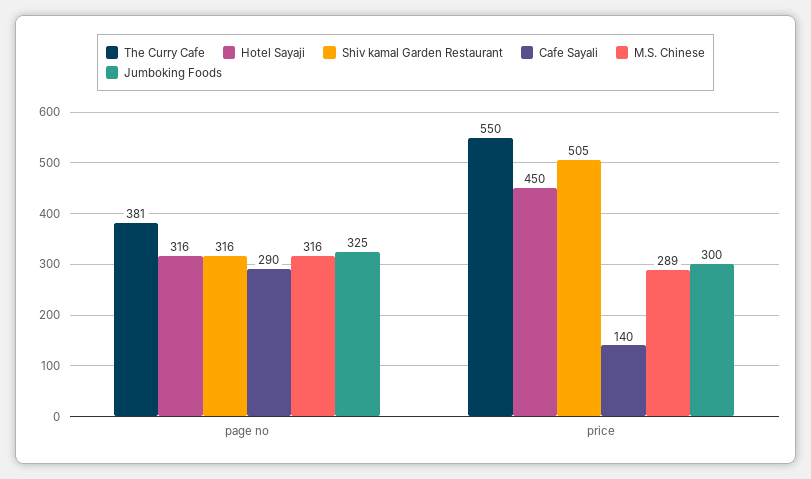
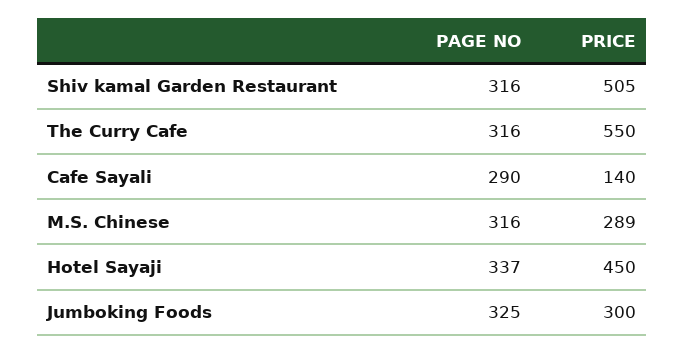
  {
    "The Curry Cafe": {
-     "page no": 381,
+     "page no": 316,
      "price": 550
    },
    "Hotel Sayaji": {
-     "page no": 316,
+     "page no": 337,
      "price": 450
    },
    "Shiv kamal Garden Restaurant": {
      "page no": 316,
      "price": 505
    },
    "Cafe Sayali": {
      "page no": 290,
      "price": 140
    },
    "M.S. Chinese": {
      "page no": 316,
      "price": 289
    },
    "Jumboking Foods": {
      "page no": 325,
      "price": 300
    }
  }

